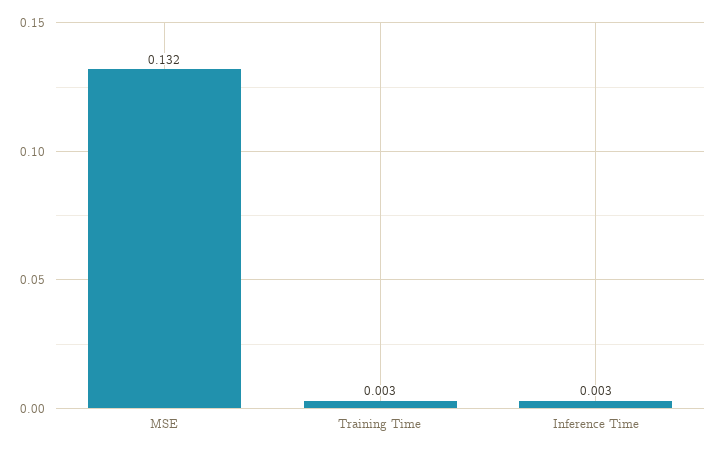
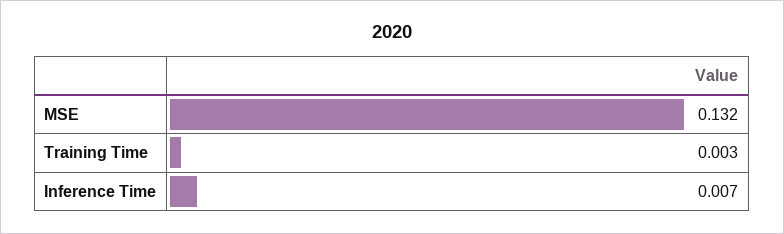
  {
    "MSE": 0.132,
    "Training Time": 0.003,
-   "Inference Time": 0.003
+   "Inference Time": 0.007
  }

